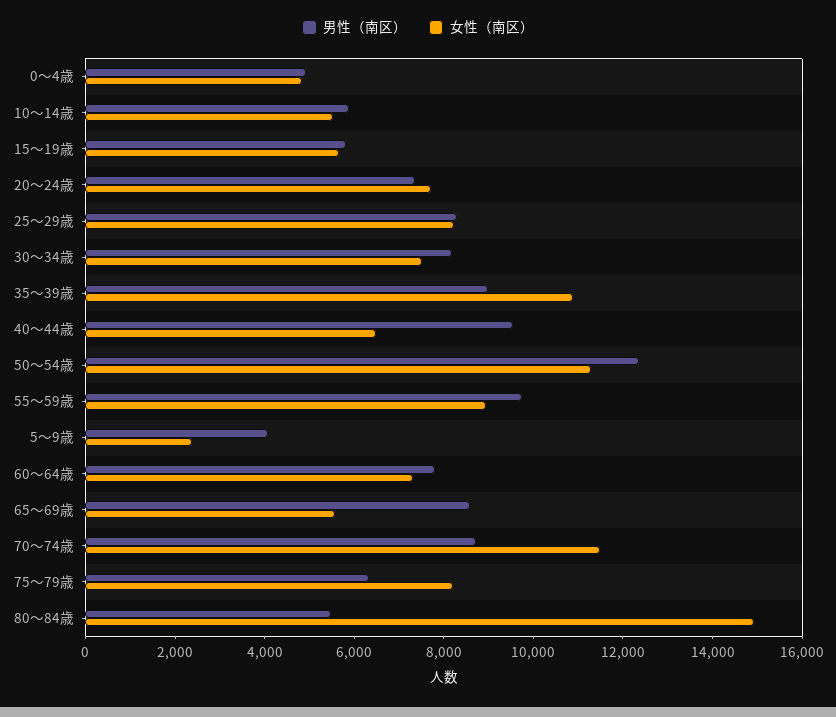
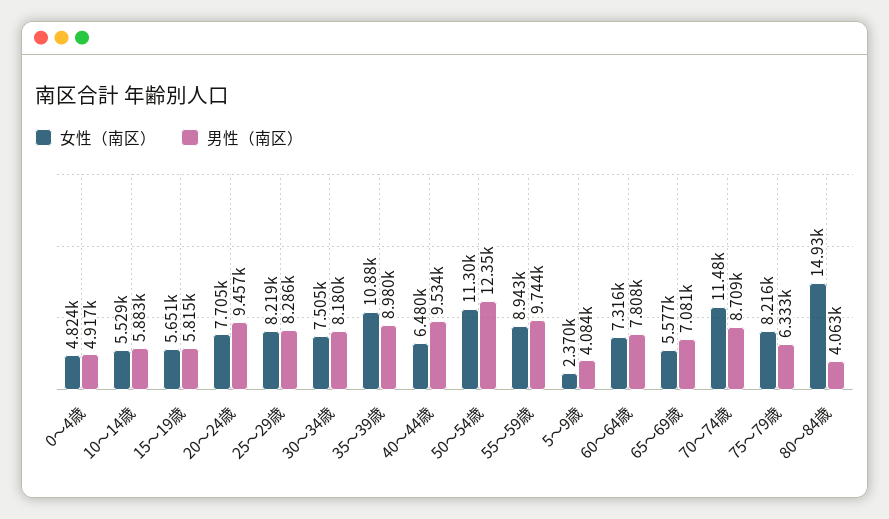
  {
    "男性（南区）": {
      "0～4歳": 4917,
      "10～14歳": 5883,
      "15～19歳": 5815,
-     "20～24歳": 7500,
+     "20～24歳": 9457,
      "25～29歳": 8286,
      "30～34歳": 8180,
      "35～39歳": 8980,
      "40～44歳": 9534,
      "50～54歳": 12350,
      "55～59歳": 9744,
      "5～9歳": 4084,
      "60～64歳": 7808,
-     "65～69歳": 8500,
+     "65～69歳": 7081,
      "70～74歳": 8709,
      "75～79歳": 6333,
-     "80～84歳": 5500
+     "80～84歳": 4063
    },
    "女性（南区）": {
      "0～4歳": 4824,
      "10～14歳": 5529,
      "15～19歳": 5651,
      "20～24歳": 7705,
      "25～29歳": 8219,
      "30～34歳": 7505,
      "35～39歳": 10880,
      "40～44歳": 6480,
      "50～54歳": 11300,
      "55～59歳": 8943,
      "5～9歳": 2370,
      "60～64歳": 7316,
      "65～69歳": 5577,
      "70～74歳": 11480,
      "75～79歳": 8216,
      "80～84歳": 14930
    }
  }

